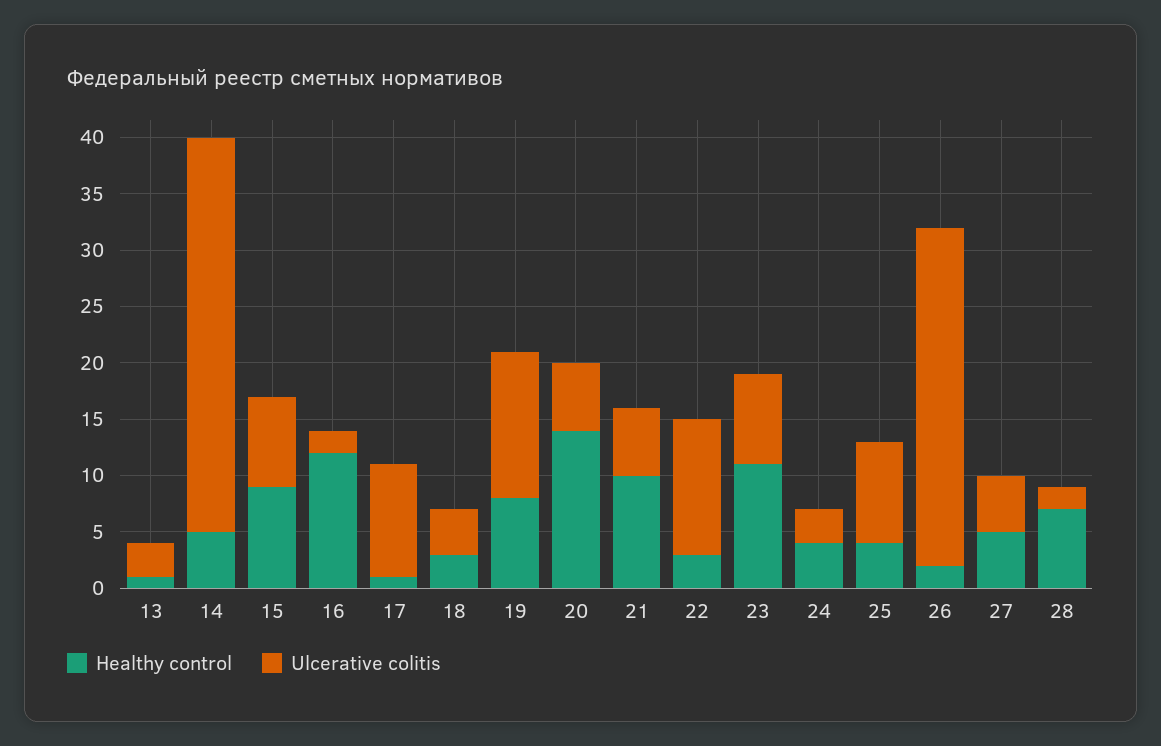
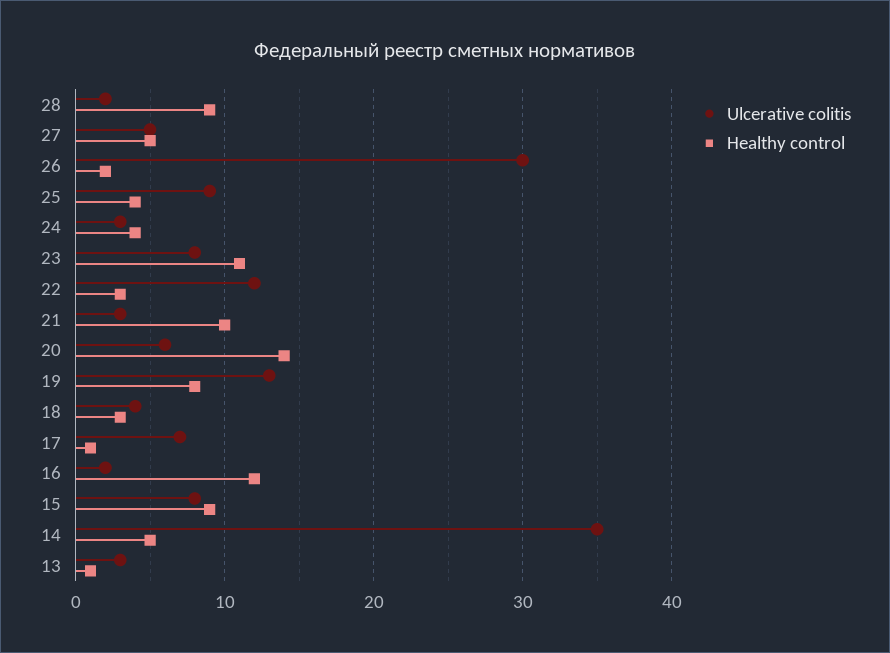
  {
    "Healthy control": {
      "13": 1,
      "14": 5,
      "15": 9,
      "16": 12,
      "17": 1,
      "18": 3,
      "19": 8,
      "20": 14,
      "21": 10,
      "22": 3,
      "23": 11,
      "24": 4,
      "25": 4,
      "26": 2,
      "27": 5,
-     "28": 7
+     "28": 9
    },
    "Ulcerative colitis": {
      "13": 3,
      "14": 35,
      "15": 8,
      "16": 2,
-     "17": 10,
+     "17": 7,
      "18": 4,
      "19": 13,
      "20": 6,
-     "21": 6,
+     "21": 3,
      "22": 12,
      "23": 8,
      "24": 3,
      "25": 9,
      "26": 30,
      "27": 5,
      "28": 2
    }
  }

